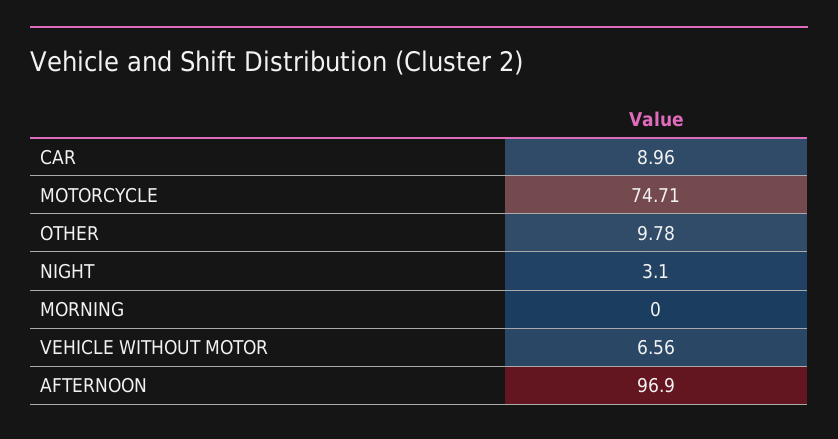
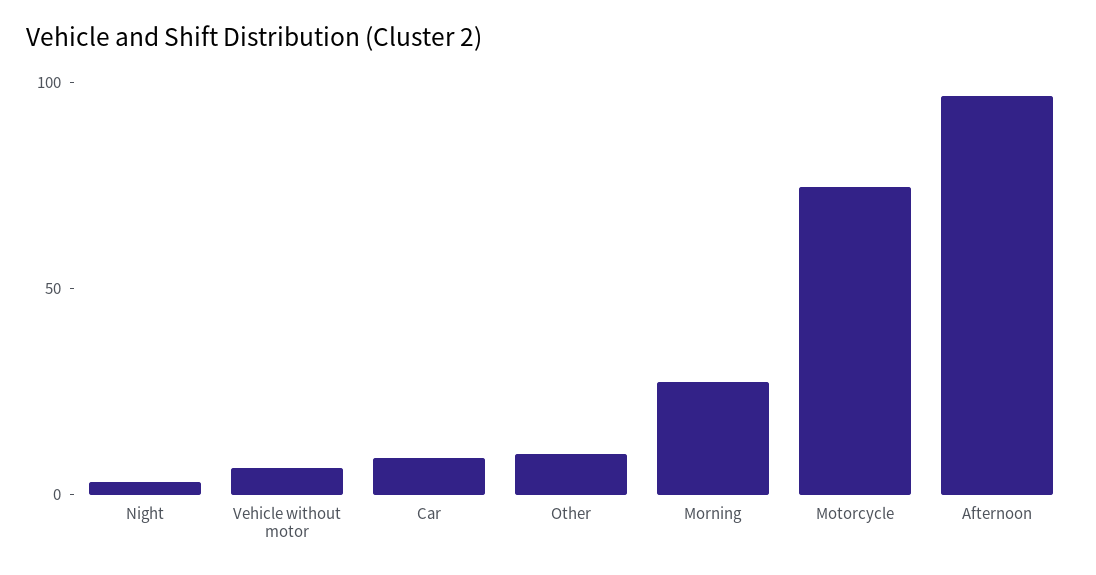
  {
    "CAR": 8.96,
    "MOTORCYCLE": 74.71,
    "OTHER": 9.78,
    "NIGHT": 3.1,
-   "MORNING": 0,
+   "MORNING": 30,
    "VEHICLE WITHOUT MOTOR": 6.56,
    "AFTERNOON": 96.9
  }

